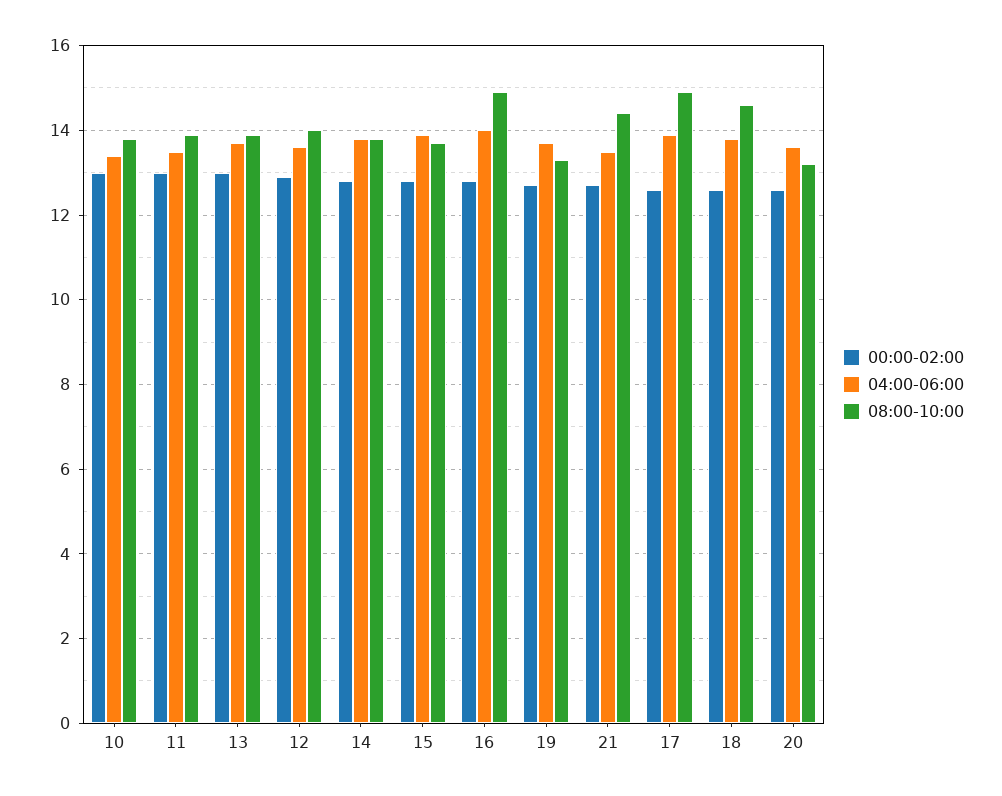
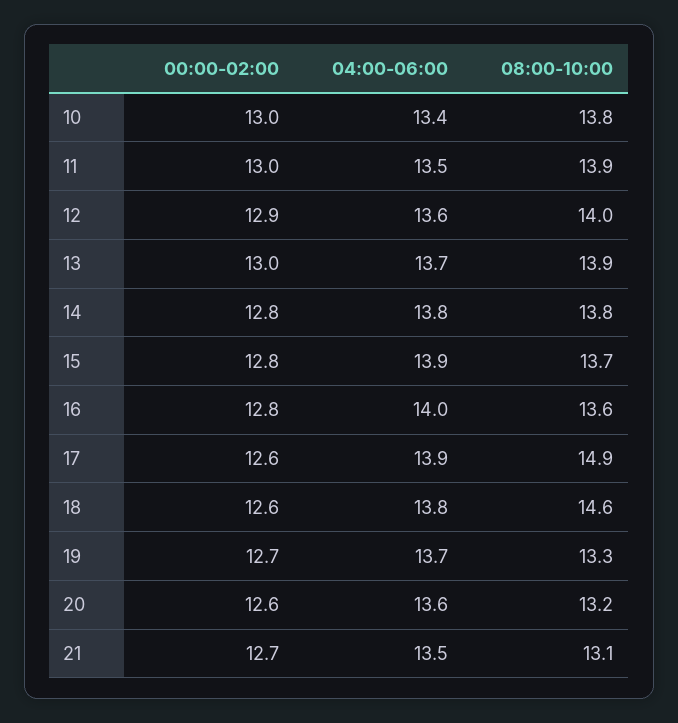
  {
    "00:00-02:00": {
      "10": 13,
      "11": 13,
      "13": 13,
      "12": 12.9,
      "14": 12.8,
      "15": 12.8,
      "16": 12.8,
      "19": 12.7,
      "21": 12.7,
      "17": 12.6,
      "18": 12.6,
      "20": 12.6
    },
    "04:00-06:00": {
      "10": 13.4,
      "11": 13.5,
      "13": 13.7,
      "12": 13.6,
      "14": 13.8,
      "15": 13.9,
      "16": 14,
      "19": 13.7,
      "21": 13.5,
      "17": 13.9,
      "18": 13.8,
      "20": 13.6
    },
    "08:00-10:00": {
      "10": 13.8,
      "11": 13.9,
      "13": 13.9,
      "12": 14,
      "14": 13.8,
      "15": 13.7,
-     "16": 15,
+     "16": 13.6,
      "19": 13.3,
-     "21": 14.5,
+     "21": 13.1,
      "17": 14.9,
      "18": 14.6,
      "20": 13.2
    }
  }

